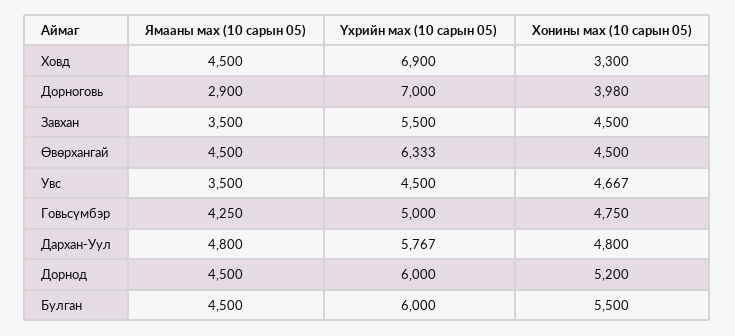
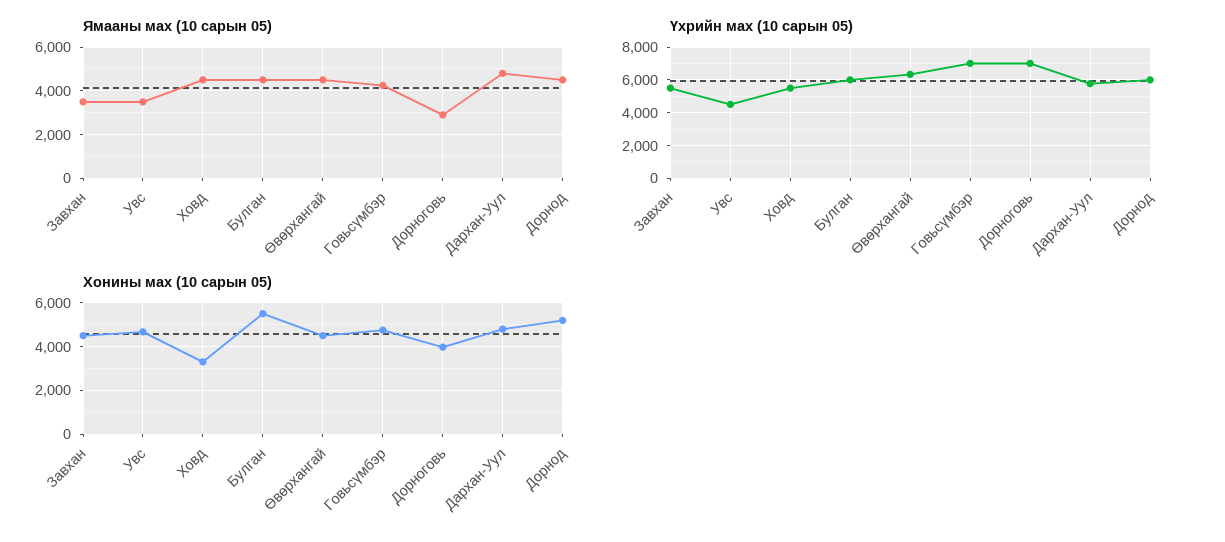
  {
    "Ямааны мах (10 сарын 05)": {
      "Ховд": 4500,
      "Дорноговь": 2900,
      "Завхан": 3500,
      "Өвөрхангай": 4500,
      "Увс": 3500,
      "Говьсүмбэр": 4250,
      "Дархан-Уул": 4800,
      "Дорнод": 4500,
      "Булган": 4500
    },
    "Үхрийн мах (10 сарын 05)": {
-     "Ховд": 6900,
+     "Ховд": 5500,
      "Дорноговь": 7000,
      "Завхан": 5500,
      "Өвөрхангай": 6333,
      "Увс": 4500,
-     "Говьсүмбэр": 5000,
+     "Говьсүмбэр": 7000,
      "Дархан-Уул": 5767,
      "Дорнод": 6000,
      "Булган": 6000
    },
    "Хонины мах (10 сарын 05)": {
      "Ховд": 3300,
      "Дорноговь": 3980,
      "Завхан": 4500,
      "Өвөрхангай": 4500,
      "Увс": 4667,
      "Говьсүмбэр": 4750,
      "Дархан-Уул": 4800,
      "Дорнод": 5200,
      "Булган": 5500
    }
  }

